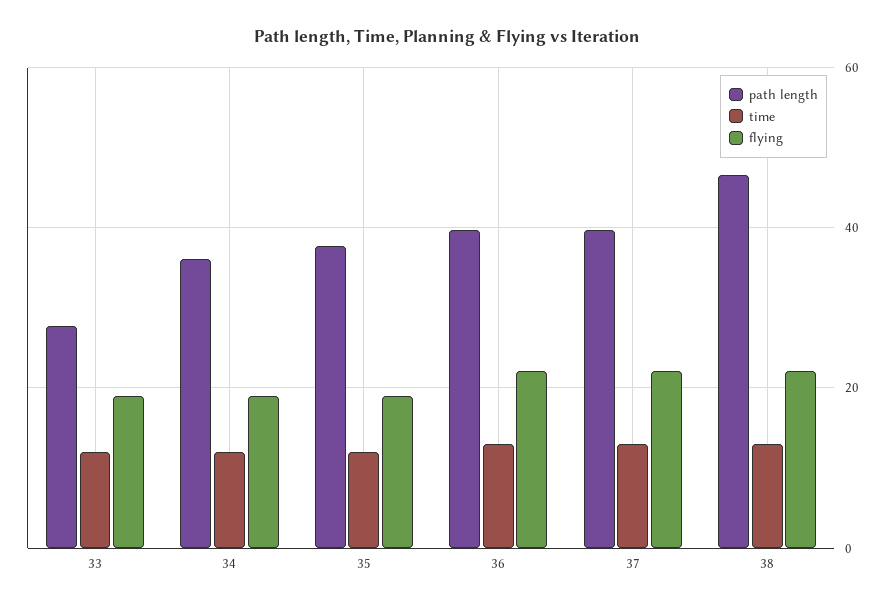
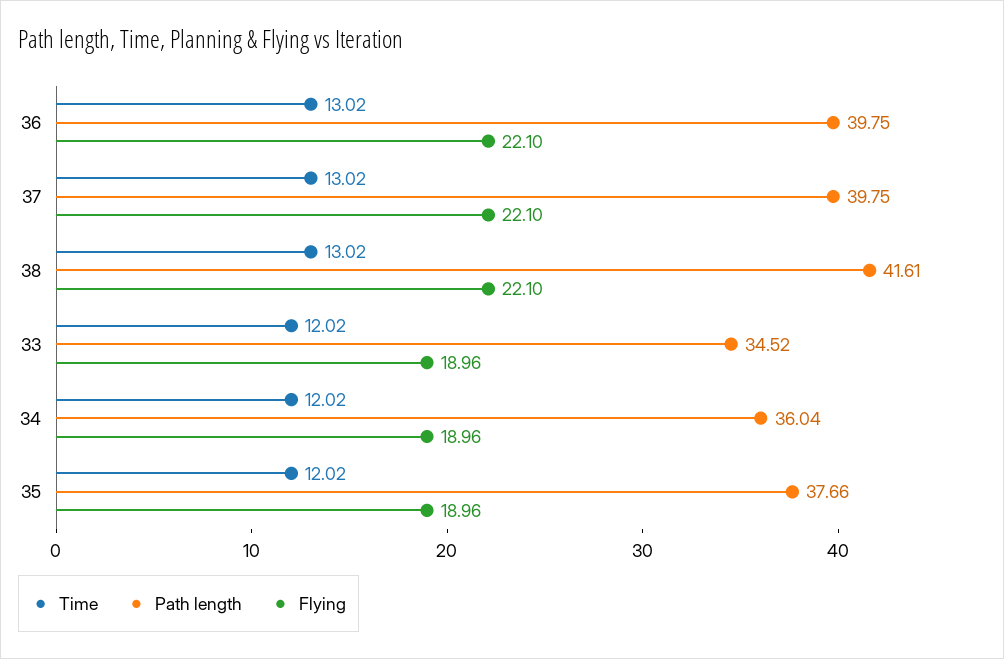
  {
    "path length": {
-     "33": 28,
+     "33": 34.52,
      "34": 36.04,
      "35": 37.66,
      "36": 39.75,
      "37": 39.75,
-     "38": 46
+     "38": 41.61
    },
    "time": {
      "33": 12.02,
      "34": 12.02,
      "35": 12.02,
      "36": 13.02,
      "37": 13.02,
      "38": 13.02
    },
    "flying": {
      "33": 18.96,
      "34": 18.96,
      "35": 18.96,
      "36": 22.1,
      "37": 22.1,
      "38": 22.1
    }
  }

